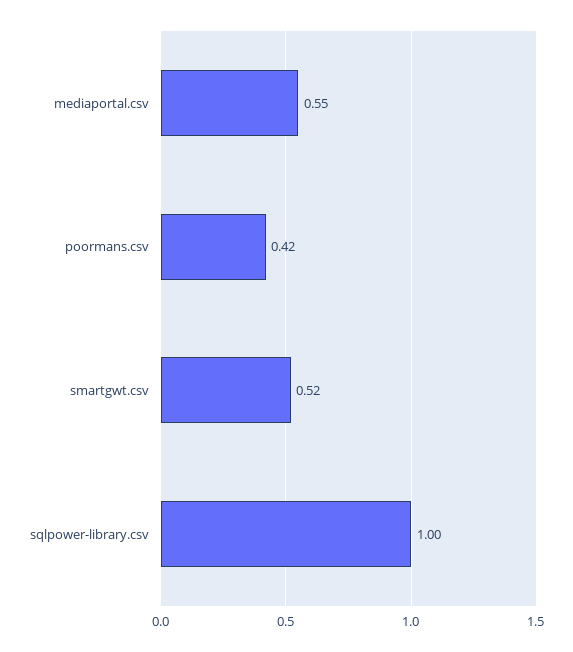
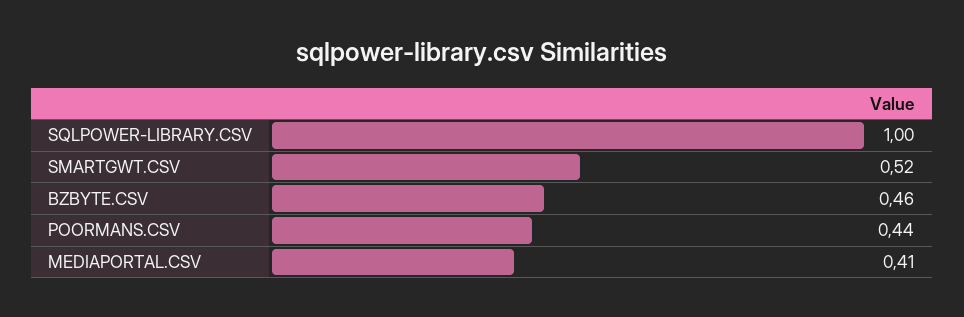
  {
-   "mediaportal.csv": 0.55,
+   "mediaportal.csv": 0.41,
-   "poormans.csv": 0.42,
+   "poormans.csv": 0.44,
    "smartgwt.csv": 0.52,
-   "sqlpower-library.csv": 1
+   "sqlpower-library.csv": 1,
+   "BZBYTE.CSV": 0.46
  }

